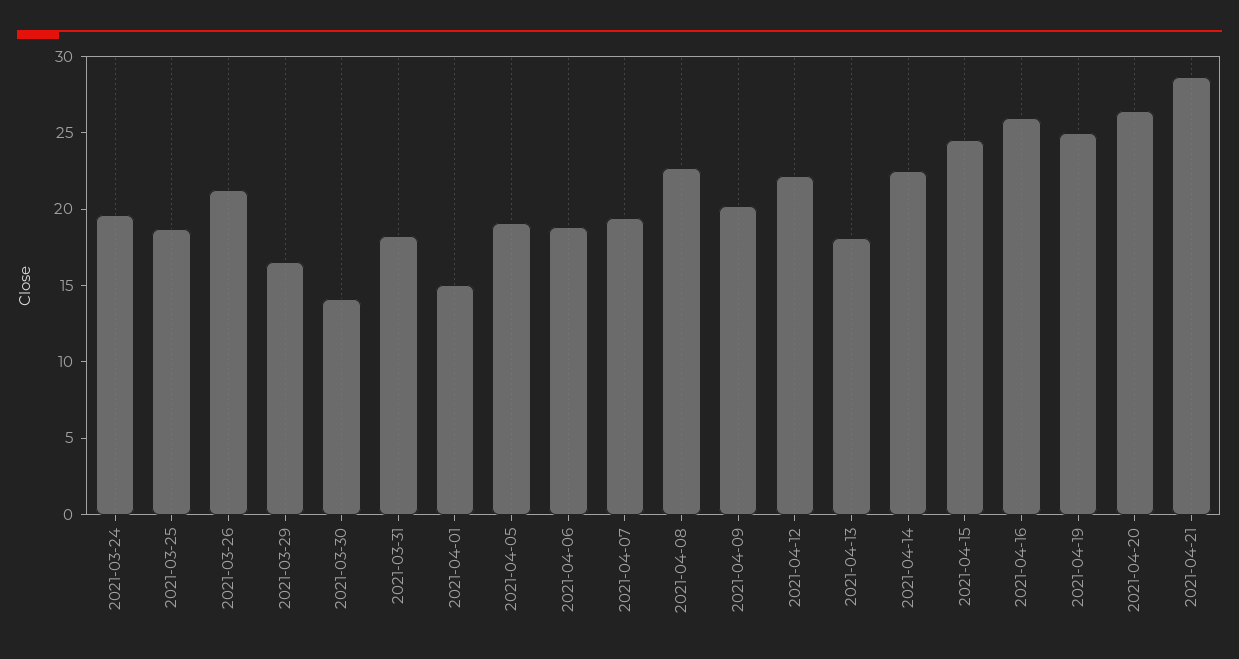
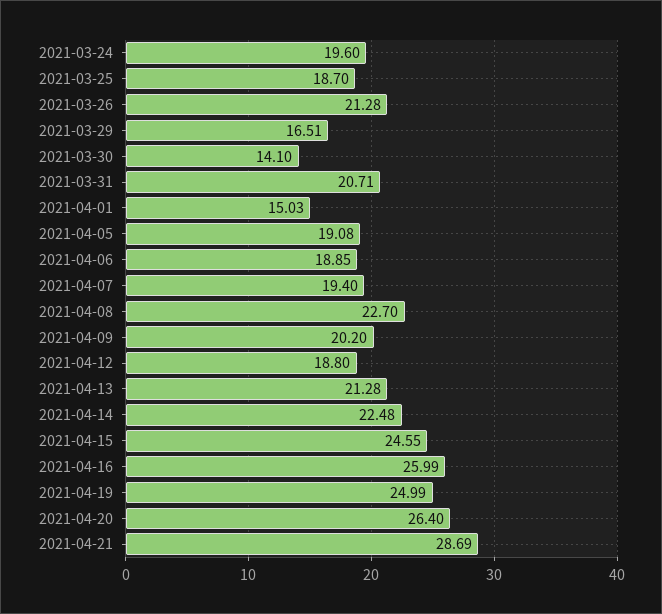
  {
    "2021-03-24": 19.6,
    "2021-03-25": 18.7,
    "2021-03-26": 21.28,
    "2021-03-29": 16.51,
    "2021-03-30": 14.1,
-   "2021-03-31": 18,
+   "2021-03-31": 20.71,
    "2021-04-01": 15.03,
    "2021-04-05": 19.08,
    "2021-04-06": 18.85,
    "2021-04-07": 19.4,
    "2021-04-08": 22.7,
    "2021-04-09": 20.2,
-   "2021-04-12": 22,
+   "2021-04-12": 18.8,
-   "2021-04-13": 18,
+   "2021-04-13": 21.28,
    "2021-04-14": 22.48,
    "2021-04-15": 24.55,
    "2021-04-16": 25.99,
    "2021-04-19": 24.99,
    "2021-04-20": 26.4,
    "2021-04-21": 28.69
  }

